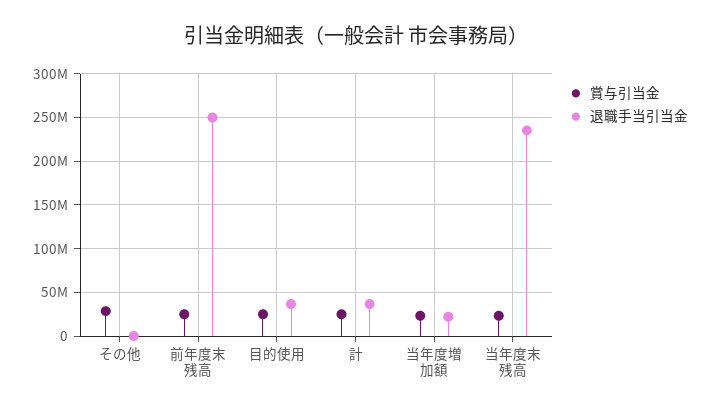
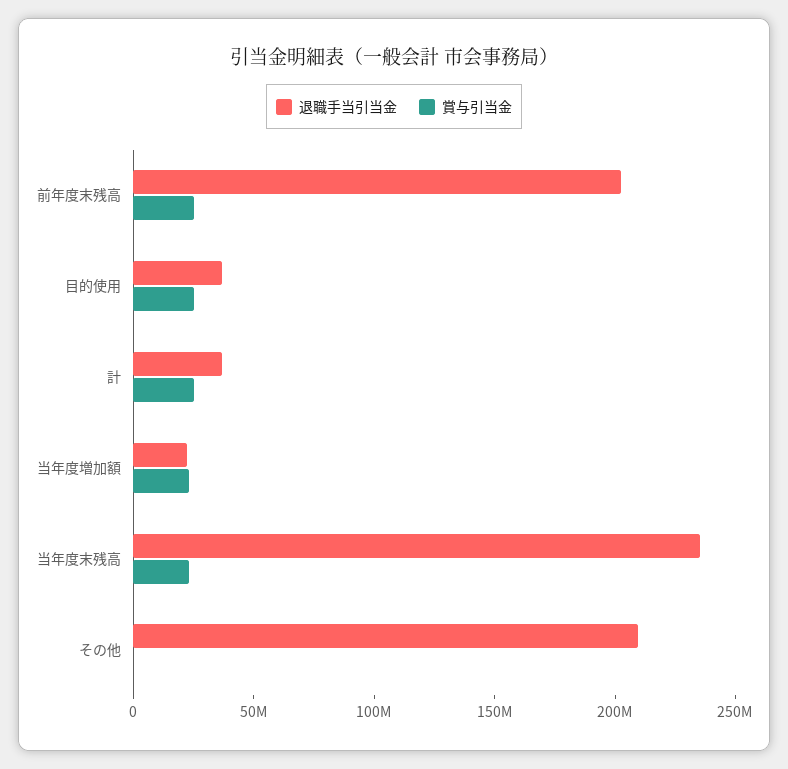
  {
    "賞与引当金": {
-     "その他": 30000000,
+     "その他": 0,
      "前年度末残高": 30000000,
      "目的使用": 30000000,
      "計": 30000000,
      "当年度増加額": 20000000,
      "当年度末残高": 20000000
    },
    "退職手当引当金": {
-     "その他": 0,
+     "その他": 210000000,
-     "前年度末残高": 250000000,
+     "前年度末残高": 200000000,
      "目的使用": 40000000,
      "計": 40000000,
      "当年度増加額": 20000000,
      "当年度末残高": 240000000
    }
  }

